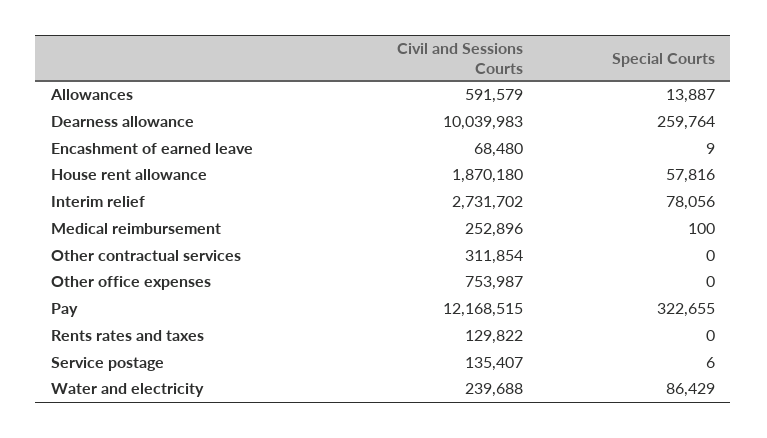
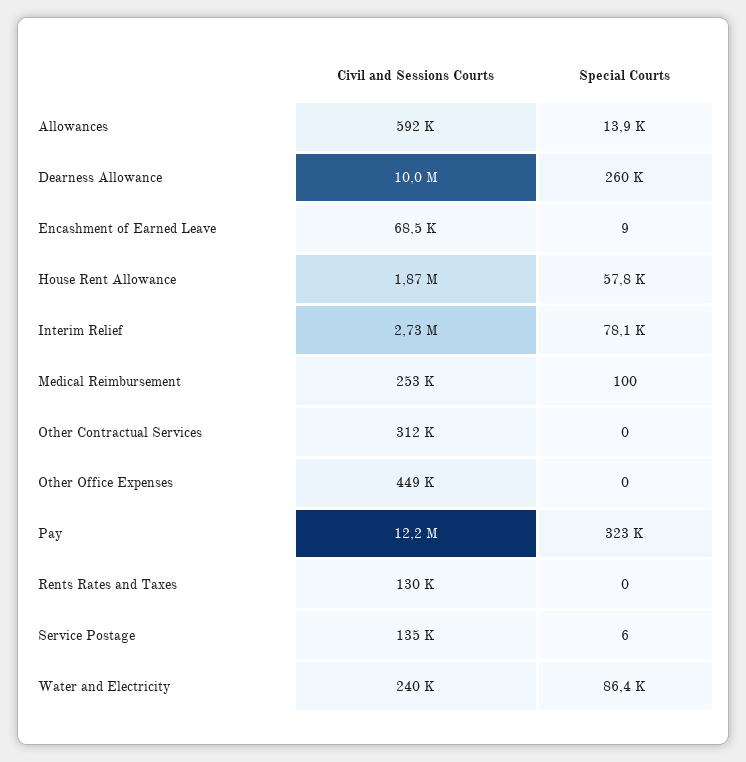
  {
    "Civil and Sessions Courts": {
      "Allowances": 591579,
      "Dearness allowance": 10039983,
      "Encashment of earned leave": 68480,
      "House rent allowance": 1870180,
      "Interim relief": 2731702,
      "Medical reimbursement": 252896,
      "Other contractual services": 311854,
-     "Other office expenses": 753987,
+     "Other office expenses": 449000,
      "Pay": 12168515,
      "Rents rates and taxes": 129822,
      "Service postage": 135407,
      "Water and electricity": 239688
    },
    "Special Courts": {
      "Allowances": 13887,
      "Dearness allowance": 259764,
      "Encashment of earned leave": 9,
      "House rent allowance": 57816,
      "Interim relief": 78056,
      "Medical reimbursement": 100,
      "Other contractual services": 0,
      "Other office expenses": 0,
      "Pay": 322655,
      "Rents rates and taxes": 0,
      "Service postage": 6,
      "Water and electricity": 86429
    }
  }

